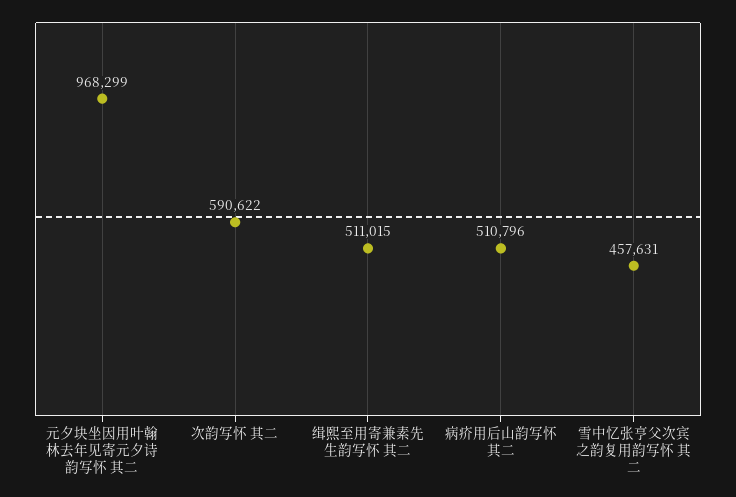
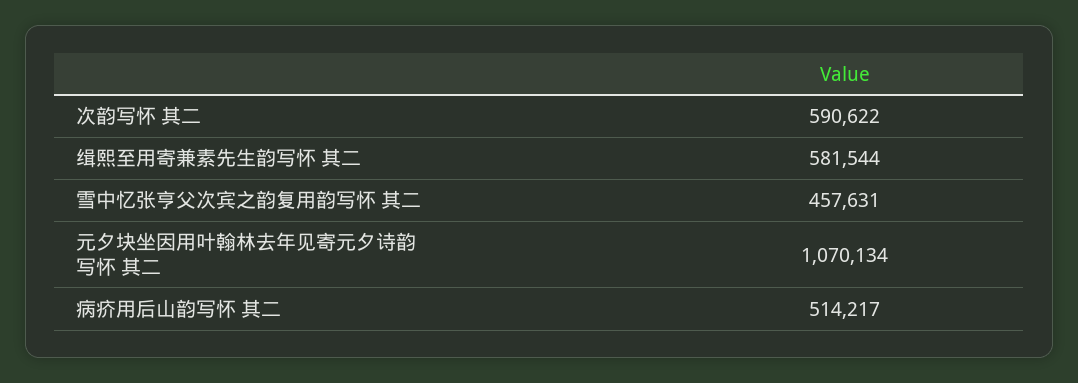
  {
-   "元夕块坐因用叶翰林去年见寄元夕诗韵写怀 其二": 968299,
+   "元夕块坐因用叶翰林去年见寄元夕诗韵写怀 其二": 1070134,
    "次韵写怀 其二": 590622,
-   "缉熙至用寄兼素先生韵写怀 其二": 511015,
+   "缉熙至用寄兼素先生韵写怀 其二": 581544,
-   "病疥用后山韵写怀 其二": 510796,
+   "病疥用后山韵写怀 其二": 514217,
    "雪中忆张亨父次宾之韵复用韵写怀 其二": 457631
  }

